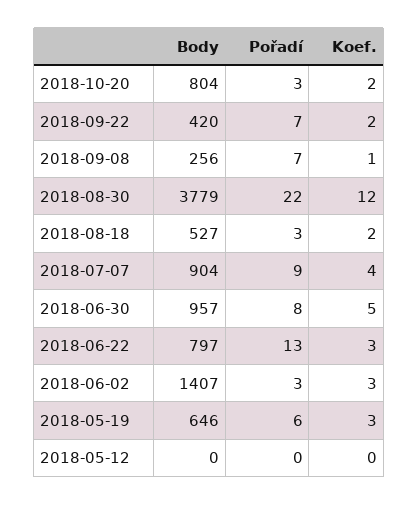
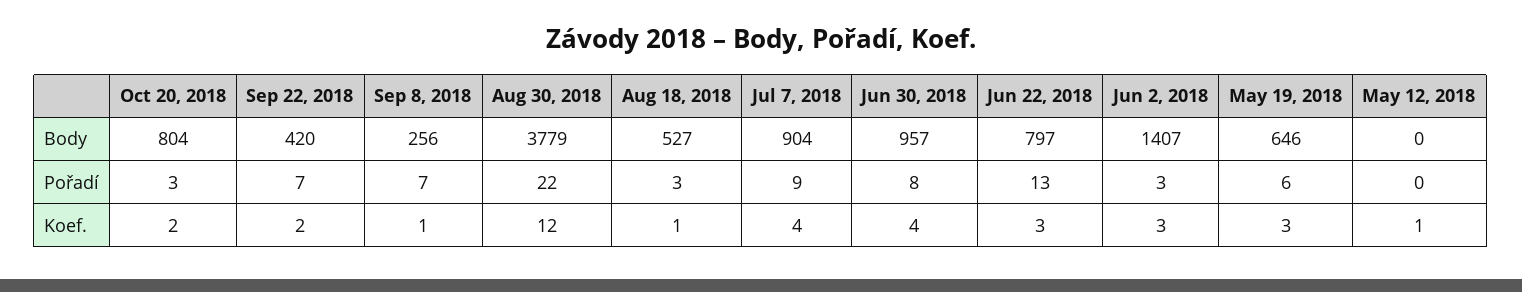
  {
    "Body": {
      "2018-10-20": 804,
      "2018-09-22": 420,
      "2018-09-08": 256,
      "2018-08-30": 3779,
      "2018-08-18": 527,
      "2018-07-07": 904,
      "2018-06-30": 957,
      "2018-06-22": 797,
      "2018-06-02": 1407,
      "2018-05-19": 646,
      "2018-05-12": 0
    },
    "Pořadí": {
      "2018-10-20": 3,
      "2018-09-22": 7,
      "2018-09-08": 7,
      "2018-08-30": 22,
      "2018-08-18": 3,
      "2018-07-07": 9,
      "2018-06-30": 8,
      "2018-06-22": 13,
      "2018-06-02": 3,
      "2018-05-19": 6,
      "2018-05-12": 0
    },
    "Koef.": {
      "2018-10-20": 2,
      "2018-09-22": 2,
      "2018-09-08": 1,
      "2018-08-30": 12,
-     "2018-08-18": 2,
+     "2018-08-18": 1,
      "2018-07-07": 4,
-     "2018-06-30": 5,
+     "2018-06-30": 4,
      "2018-06-22": 3,
      "2018-06-02": 3,
      "2018-05-19": 3,
-     "2018-05-12": 0
+     "2018-05-12": 1
    }
  }

